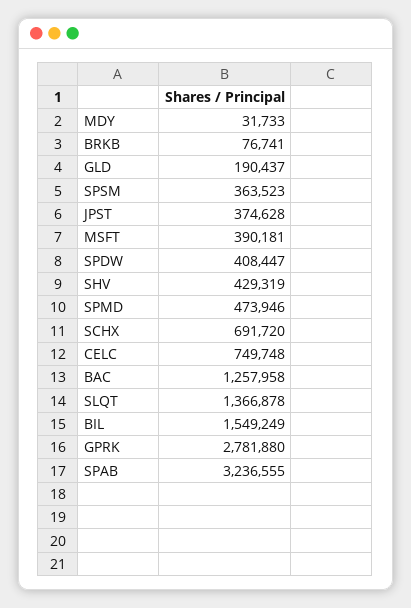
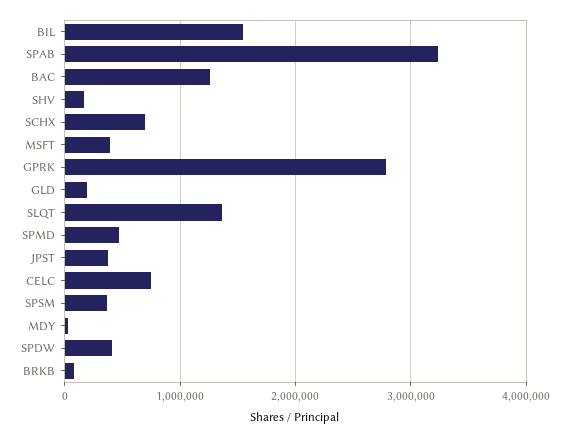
  {
    "MDY": 31733,
    "BRKB": 76741,
    "GLD": 190437,
    "SPSM": 363523,
    "JPST": 374628,
    "MSFT": 390181,
    "SPDW": 408447,
-   "SHV": 429319,
+   "SHV": 200000,
    "SPMD": 473946,
    "SCHX": 691720,
    "CELC": 749748,
    "BAC": 1257958,
    "SLQT": 1366878,
    "BIL": 1549249,
    "GPRK": 2781880,
    "SPAB": 3236555
  }

